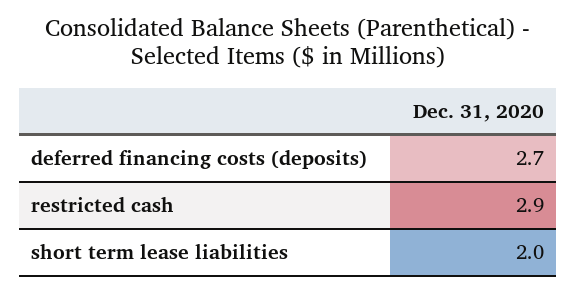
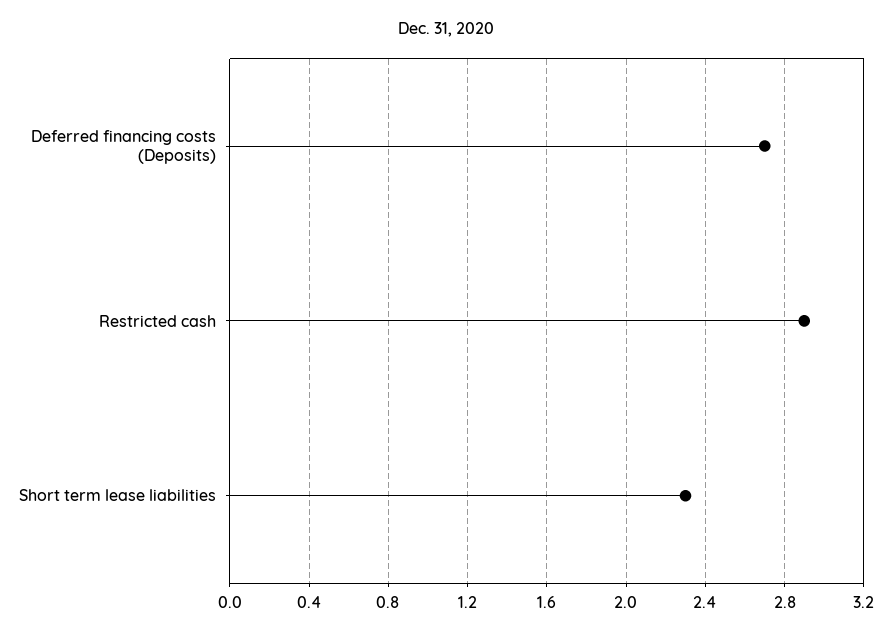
  {
    "deferred financing costs (deposits)": 2.7,
    "restricted cash": 2.9,
-   "short term lease liabilities": 2
+   "short term lease liabilities": 2.3
  }

